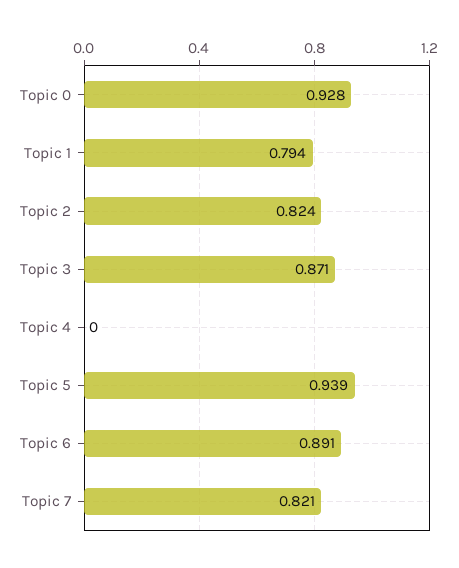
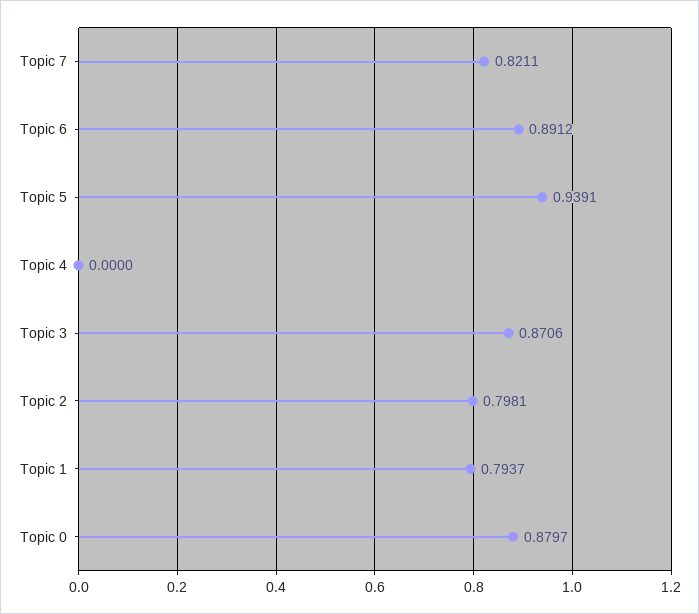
  {
-   "Topic 0": 0.928,
+   "Topic 0": 0.8797,
    "Topic 1": 0.7937,
-   "Topic 2": 0.824,
+   "Topic 2": 0.7981,
    "Topic 3": 0.8706,
    "Topic 4": 0,
    "Topic 5": 0.9391,
    "Topic 6": 0.8912,
    "Topic 7": 0.8211
  }

